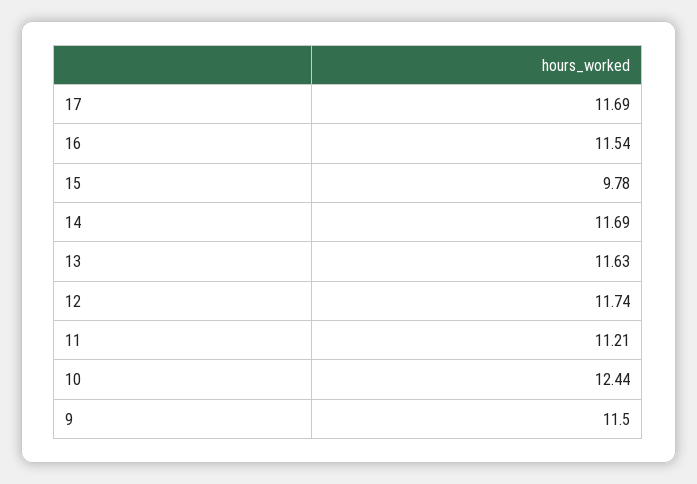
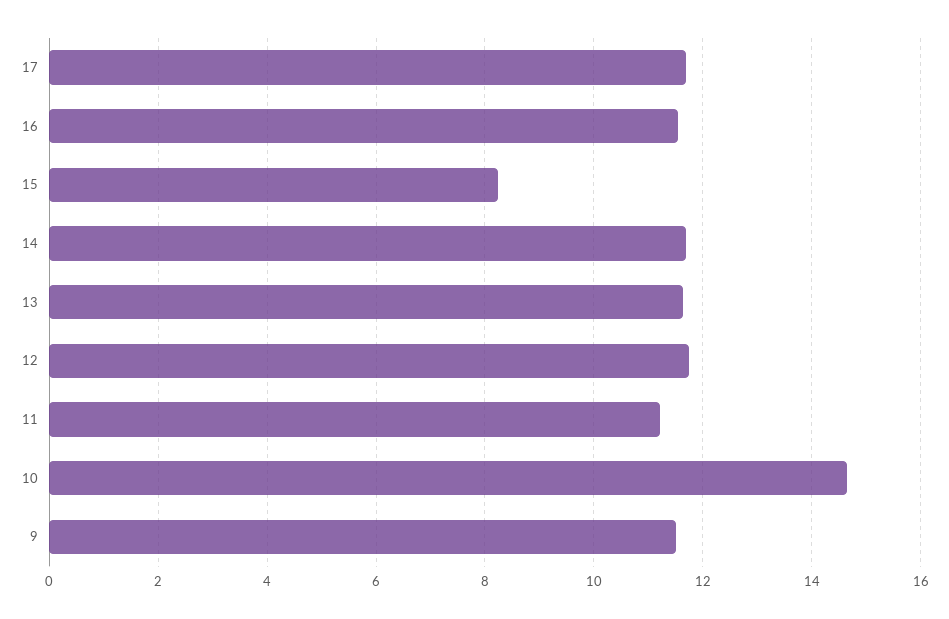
  {
    "17": 11.69,
    "16": 11.54,
-   "15": 9.78,
+   "15": 8.2,
    "14": 11.69,
    "13": 11.63,
    "12": 11.74,
    "11": 11.21,
-   "10": 12.44,
+   "10": 14.6,
    "9": 11.5
  }

